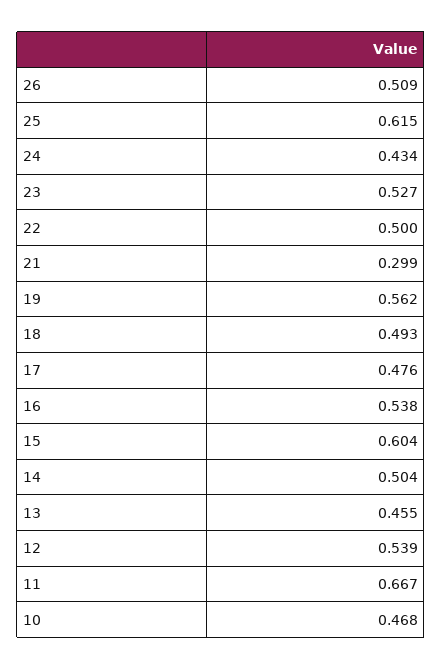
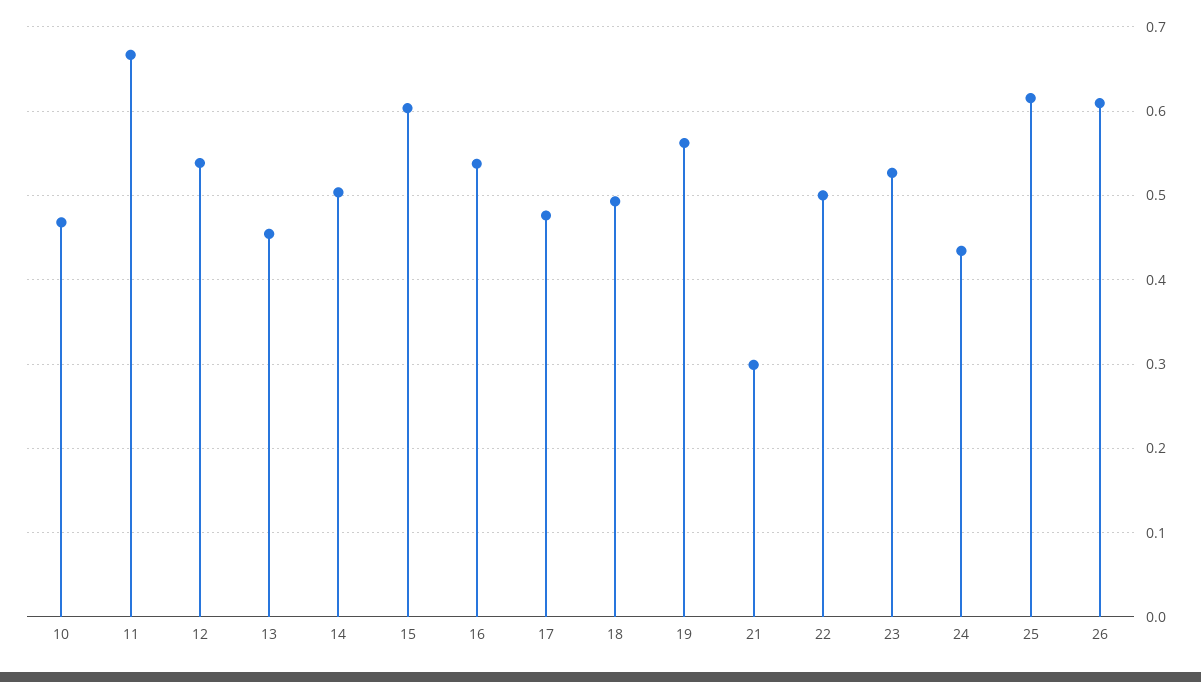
  {
-   "26": 0.509,
+   "26": 0.61,
    "25": 0.615,
    "24": 0.434,
    "23": 0.527,
    "22": 0.5,
    "21": 0.299,
    "19": 0.562,
    "18": 0.493,
    "17": 0.476,
    "16": 0.538,
    "15": 0.604,
    "14": 0.504,
    "13": 0.455,
    "12": 0.539,
    "11": 0.667,
    "10": 0.468
  }

